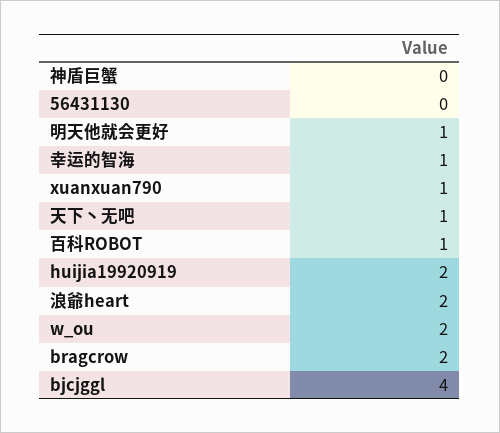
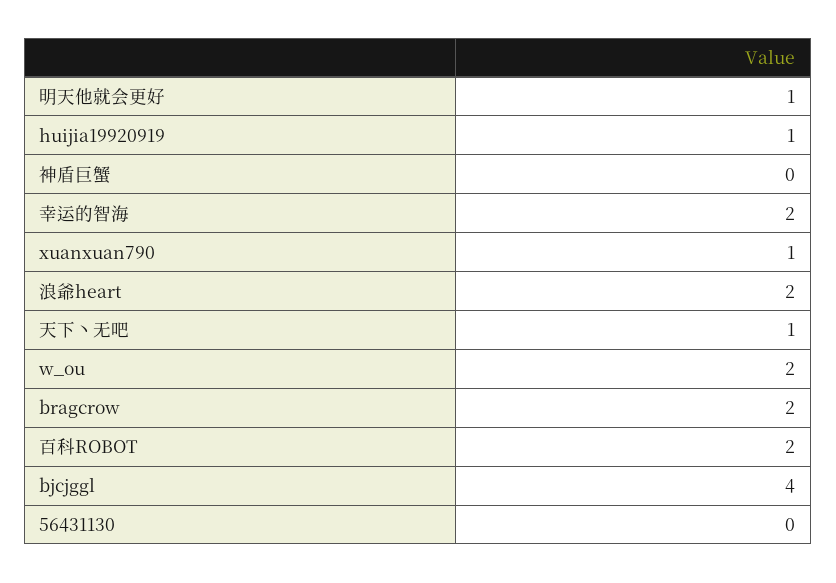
  {
    "神盾巨蟹": 0,
    "56431130": 0,
    "明天他就会更好": 1,
-   "幸运的智海": 1,
+   "幸运的智海": 2,
    "xuanxuan790": 1,
    "天下丶无吧": 1,
-   "百科ROBOT": 1,
+   "百科ROBOT": 2,
-   "huijia19920919": 2,
+   "huijia19920919": 1,
    "浪爺heart": 2,
    "w_ou": 2,
    "bragcrow": 2,
    "bjcjggl": 4
  }

